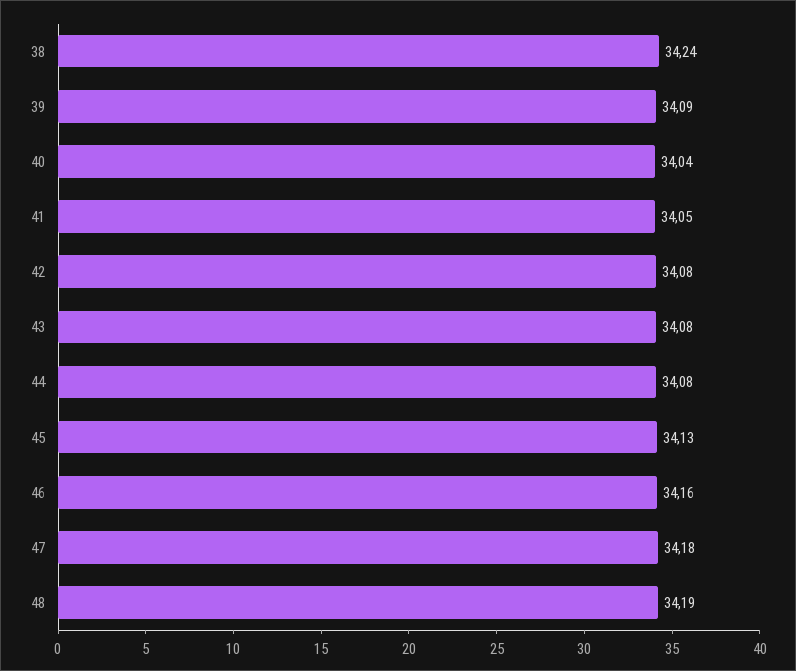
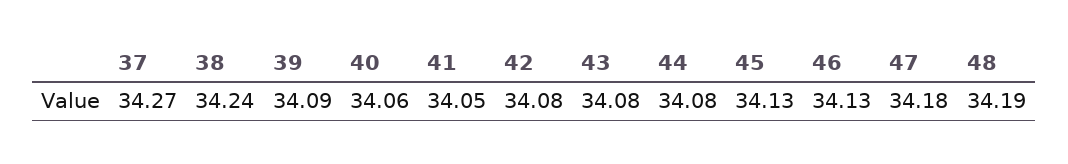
  {
    "38": 34.24,
    "39": 34.09,
-   "40": 34.04,
+   "40": 34.06,
    "41": 34.05,
    "42": 34.08,
    "43": 34.08,
    "44": 34.08,
    "45": 34.13,
-   "46": 34.16,
+   "46": 34.13,
    "47": 34.18,
-   "48": 34.19
+   "48": 34.19,
+   "37": 34.27
  }

